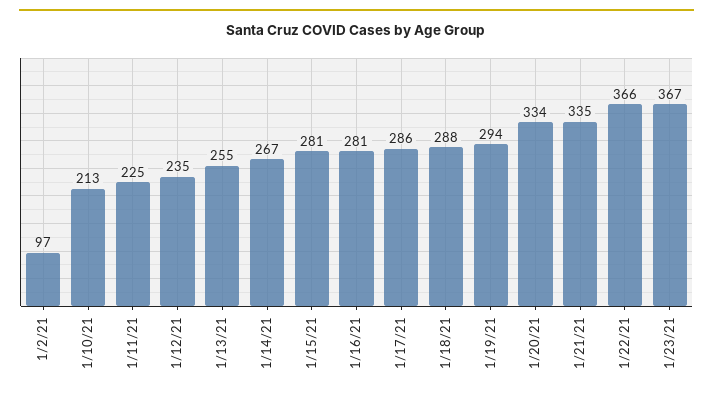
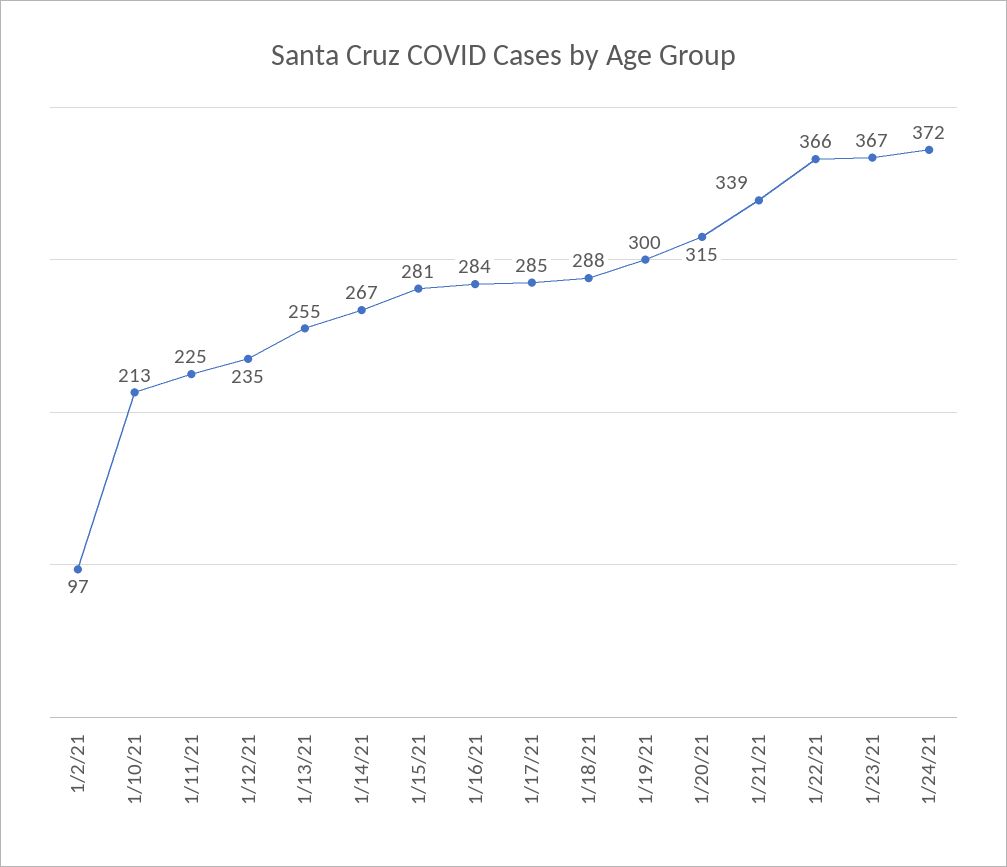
  {
    "1/2/21": 97,
    "1/10/21": 213,
    "1/11/21": 225,
    "1/12/21": 235,
    "1/13/21": 255,
    "1/14/21": 267,
    "1/15/21": 281,
-   "1/16/21": 281,
+   "1/16/21": 284,
-   "1/17/21": 286,
+   "1/17/21": 285,
    "1/18/21": 288,
-   "1/19/21": 294,
+   "1/19/21": 300,
-   "1/20/21": 334,
+   "1/20/21": 315,
-   "1/21/21": 335,
+   "1/21/21": 339,
    "1/22/21": 366,
-   "1/23/21": 367
+   "1/23/21": 367,
+   "1/24/21": 372
  }

